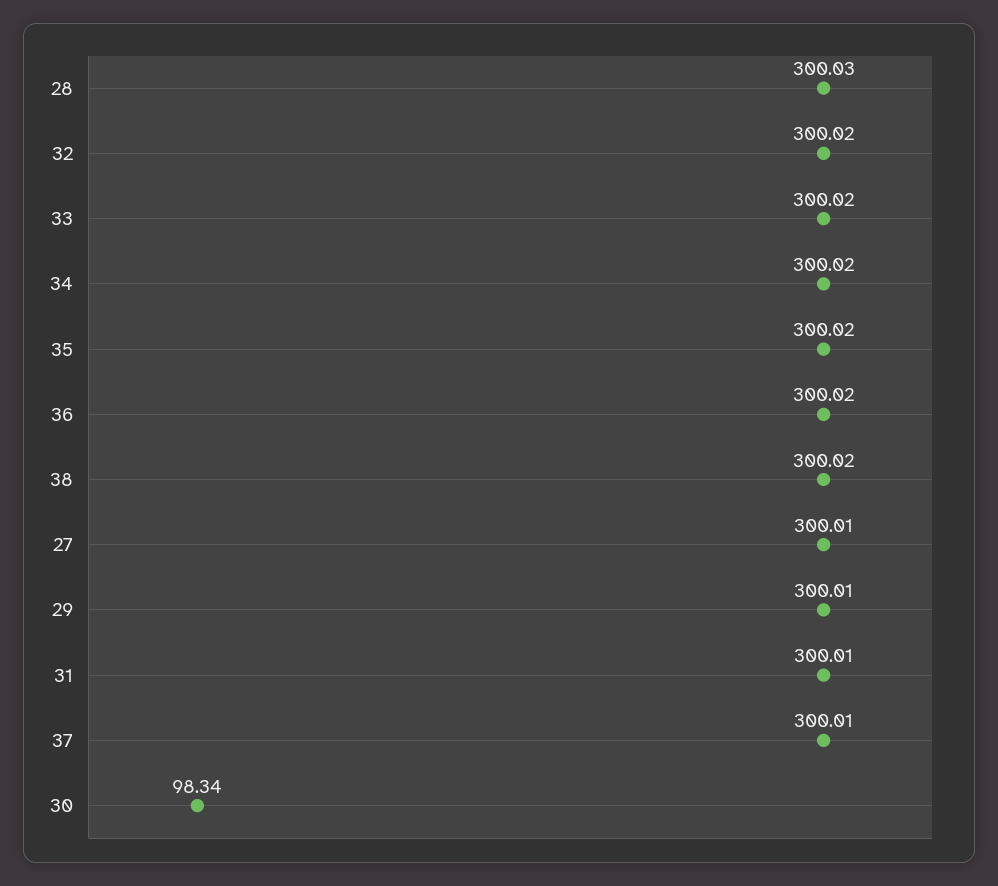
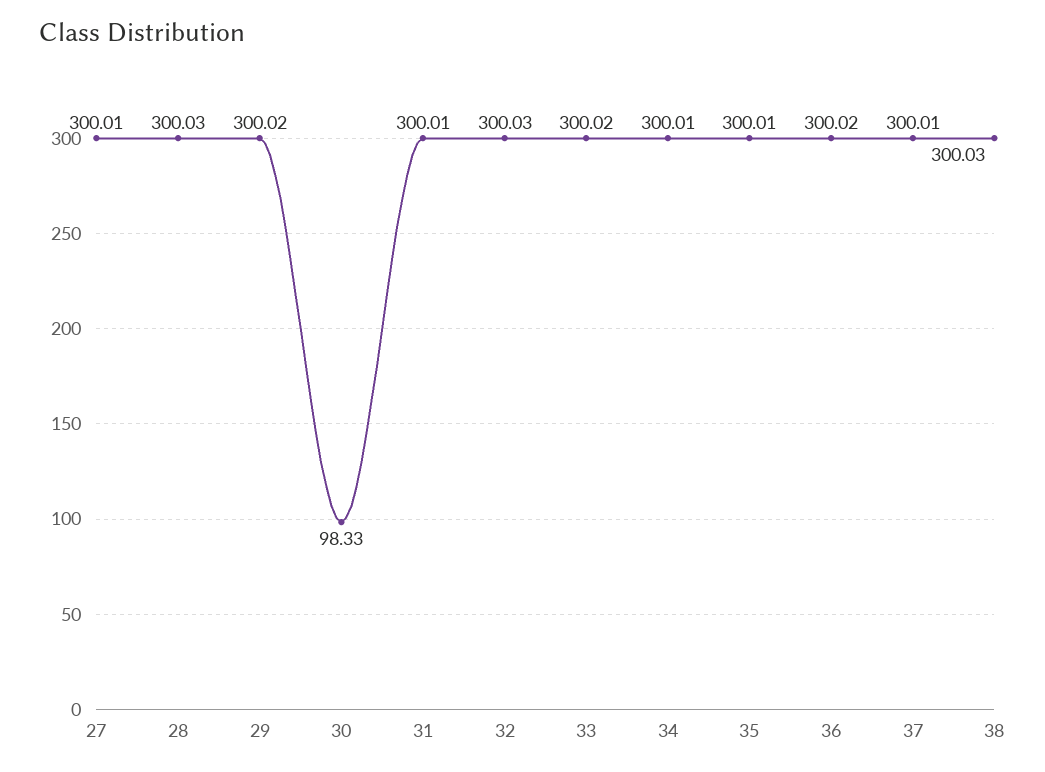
  {
    "28": 300.03,
-   "32": 300.02,
+   "32": 300.03,
    "33": 300.02,
-   "34": 300.02,
+   "34": 300.01,
-   "35": 300.02,
+   "35": 300.01,
    "36": 300.02,
-   "38": 300.02,
+   "38": 300.03,
    "27": 300.01,
-   "29": 300.01,
+   "29": 300.02,
    "31": 300.01,
    "37": 300.01,
-   "30": 98.34
+   "30": 98.33
  }

